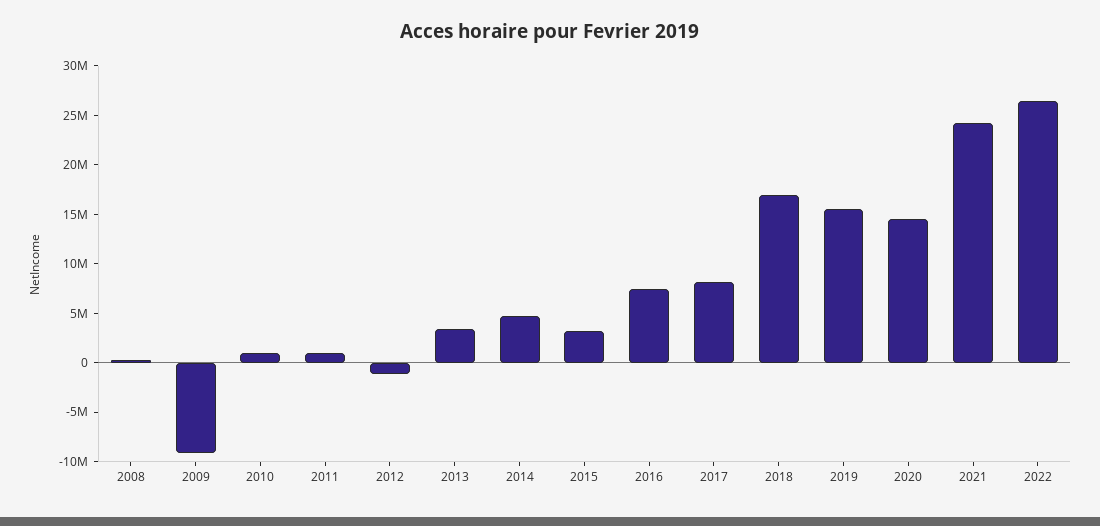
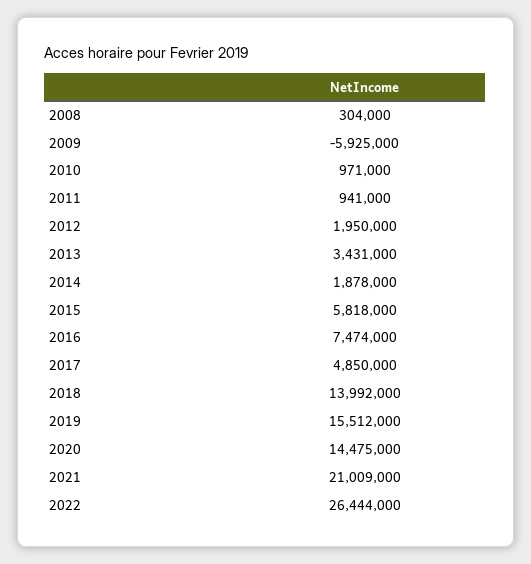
  {
    "2008": 304000,
-   "2009": -9000000,
+   "2009": -5925000,
    "2010": 971000,
    "2011": 941000,
-   "2012": -1000000,
+   "2012": 1950000,
    "2013": 3431000,
-   "2014": 5000000,
+   "2014": 1878000,
-   "2015": 3000000,
+   "2015": 5818000,
    "2016": 7474000,
-   "2017": 8000000,
+   "2017": 4850000,
-   "2018": 17000000,
+   "2018": 13992000,
    "2019": 15512000,
    "2020": 14475000,
-   "2021": 24000000,
+   "2021": 21009000,
    "2022": 26444000
  }

